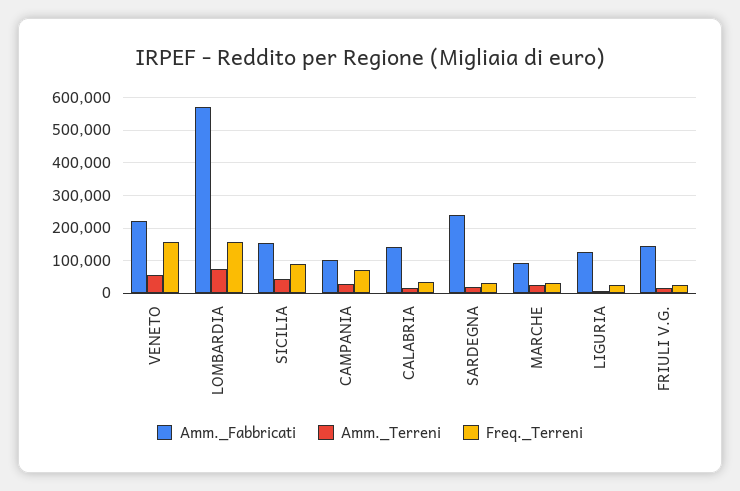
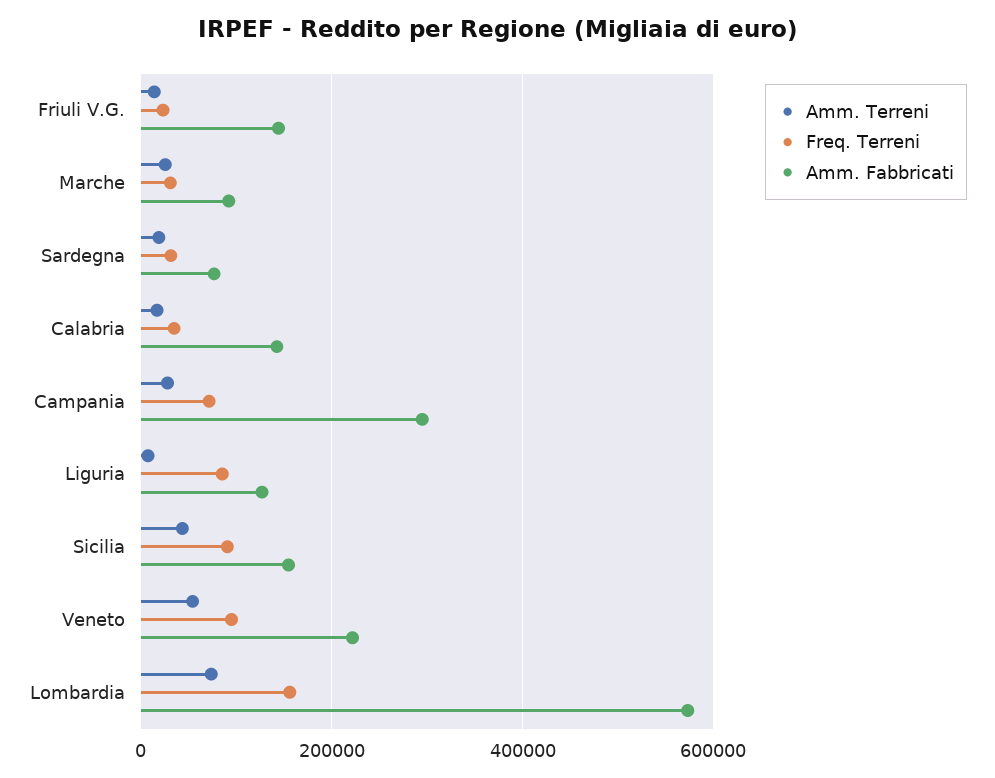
  {
    "Amm._Fabbricati": {
      "VENETO": 220000,
      "LOMBARDIA": 580000,
      "SICILIA": 160000,
-     "CAMPANIA": 100000,
+     "CAMPANIA": 300000,
      "CALABRIA": 140000,
-     "SARDEGNA": 240000,
+     "SARDEGNA": 80000,
      "MARCHE": 100000,
      "LIGURIA": 120000,
      "FRIULI V.G.": 140000
    },
    "Amm._Terreni": {
      "VENETO": 60000,
      "LOMBARDIA": 80000,
      "SICILIA": 40000,
      "CAMPANIA": 20000,
      "CALABRIA": 20000,
      "SARDEGNA": 20000,
      "MARCHE": 20000,
      "LIGURIA": 0,
      "FRIULI V.G.": 20000
    },
    "Freq._Terreni": {
-     "VENETO": 160000,
+     "VENETO": 100000,
      "LOMBARDIA": 160000,
      "SICILIA": 100000,
      "CAMPANIA": 80000,
      "CALABRIA": 40000,
      "SARDEGNA": 40000,
      "MARCHE": 40000,
-     "LIGURIA": 20000,
+     "LIGURIA": 80000,
      "FRIULI V.G.": 20000
    }
  }

